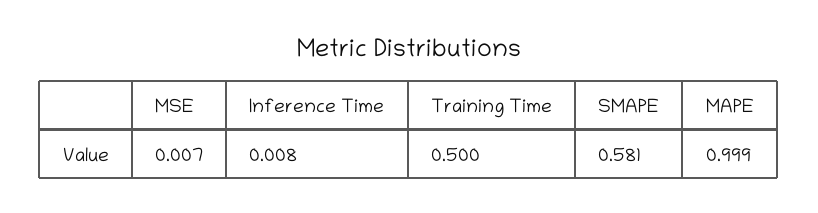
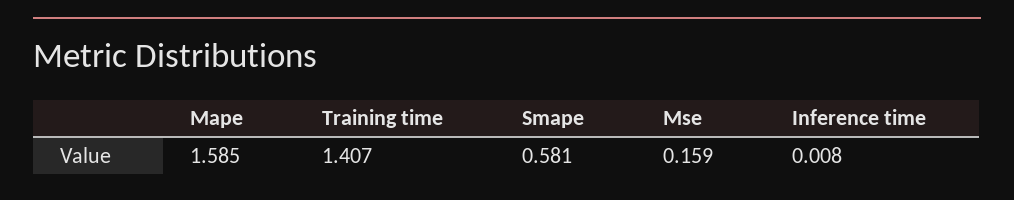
  {
-   "MSE": 0.007,
+   "MSE": 0.159,
    "Inference Time": 0.008,
-   "Training Time": 0.5,
+   "Training Time": 1.407,
    "SMAPE": 0.581,
-   "MAPE": 0.999
+   "MAPE": 1.585
  }

